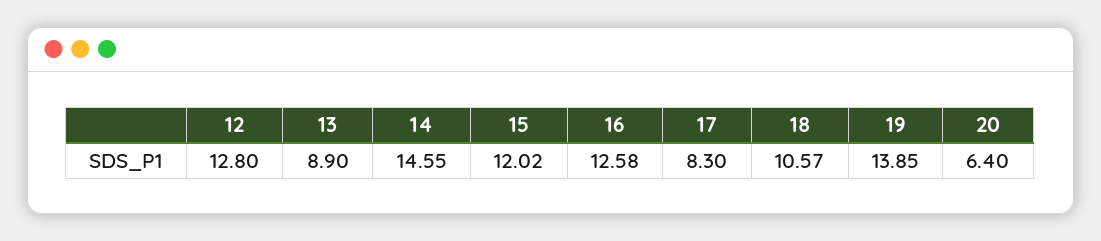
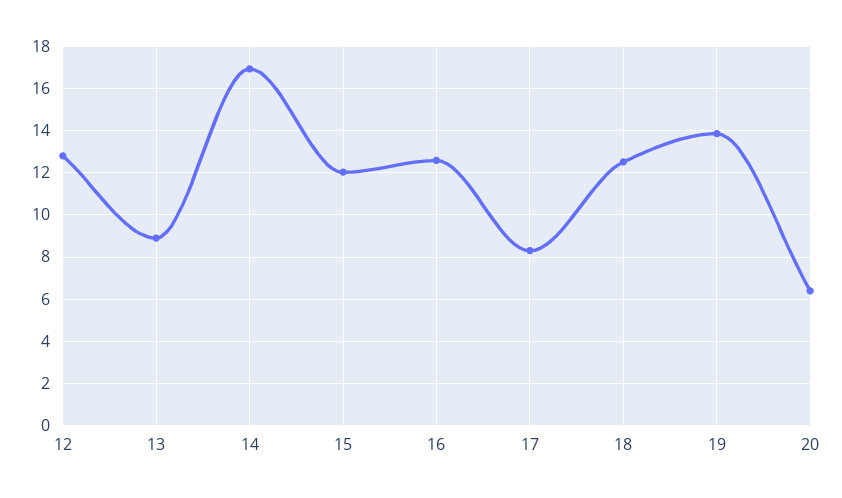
  {
    "12": 12.8,
    "13": 8.9,
-   "14": 14.55,
+   "14": 17,
    "15": 12.02,
    "16": 12.58,
    "17": 8.3,
-   "18": 10.57,
+   "18": 12.5,
    "19": 13.85,
    "20": 6.4
  }

